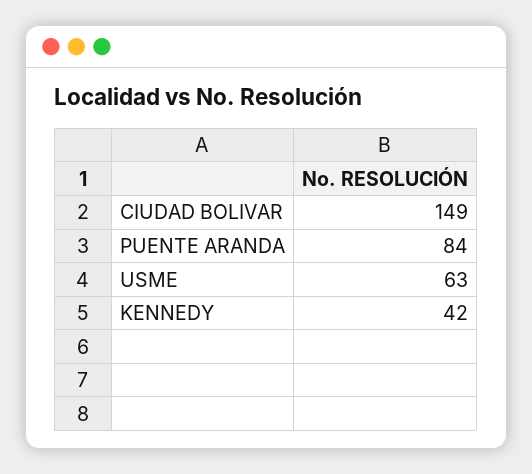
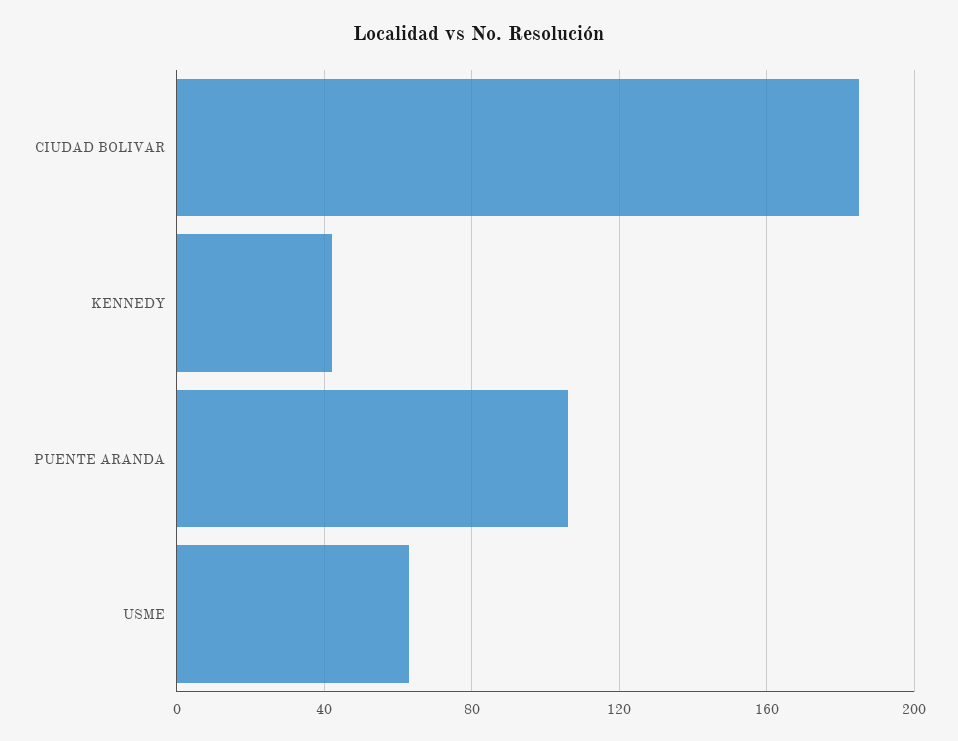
  {
-   "CIUDAD BOLIVAR": 149,
+   "CIUDAD BOLIVAR": 185,
-   "PUENTE ARANDA": 84,
+   "PUENTE ARANDA": 105,
    "USME": 63,
    "KENNEDY": 42
  }

